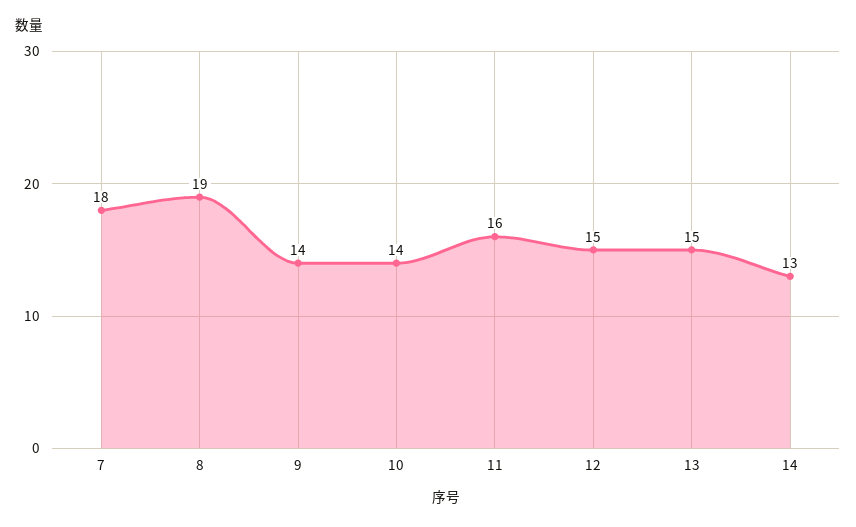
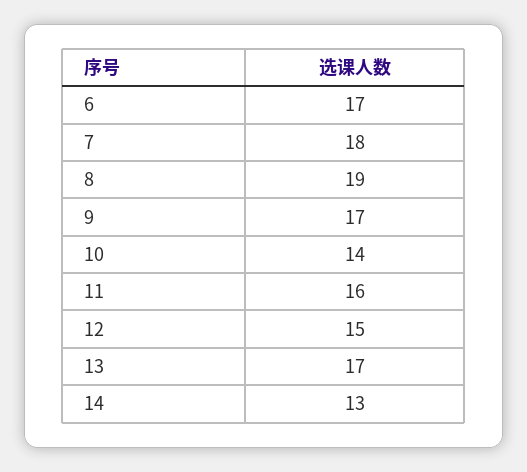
  {
    "7": 18,
    "8": 19,
-   "9": 14,
+   "9": 17,
    "10": 14,
    "11": 16,
    "12": 15,
-   "13": 15,
+   "13": 17,
-   "14": 13
+   "14": 13,
+   "6": 17
  }

